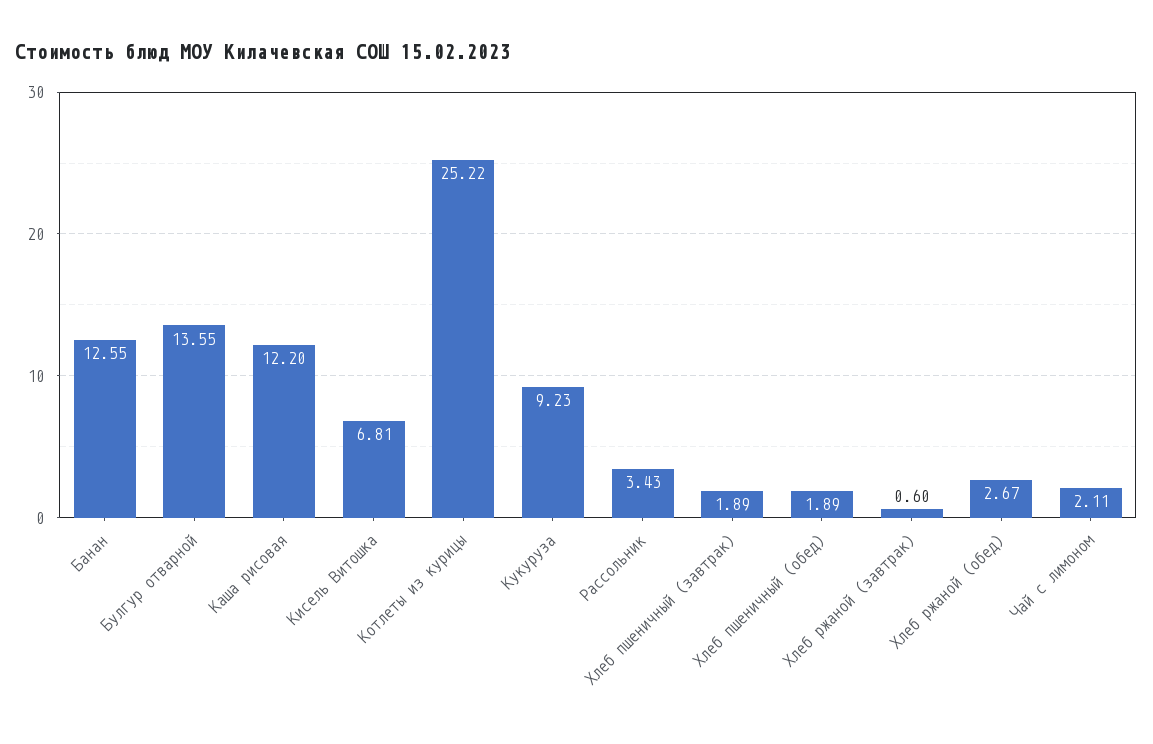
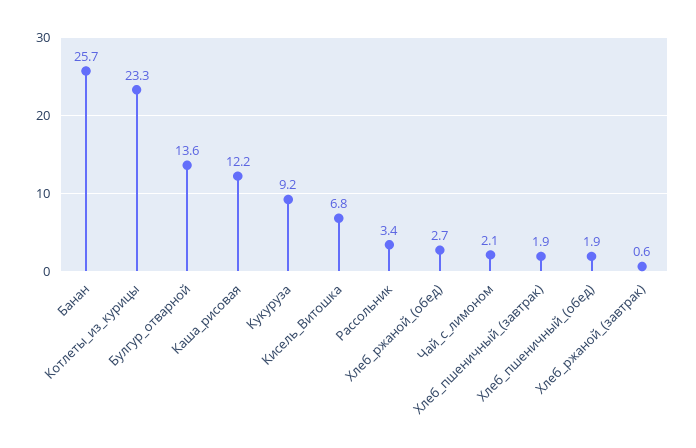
  {
-   "Банан": 12.55,
+   "Банан": 25.7,
    "Булгур отварной": 13.55,
    "Каша рисовая": 12.2,
    "Кисель Витошка": 6.81,
-   "Котлеты из курицы": 25.22,
+   "Котлеты из курицы": 23.3,
    "Кукуруза": 9.23,
    "Рассольник": 3.43,
    "Хлеб пшеничный (завтрак)": 1.89,
    "Хлеб пшеничный (обед)": 1.89,
    "Хлеб ржаной (завтрак)": 0.6,
    "Хлеб ржаной (обед)": 2.67,
    "Чай с лимоном": 2.11
  }

